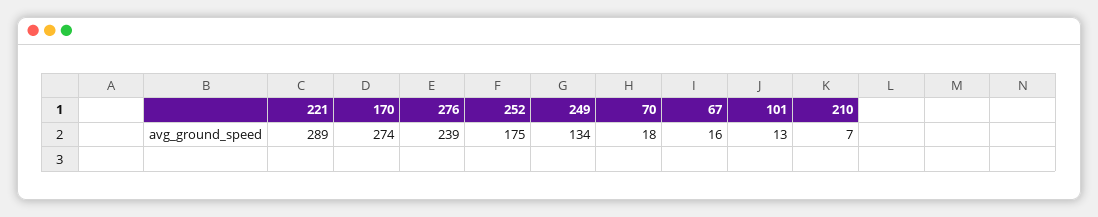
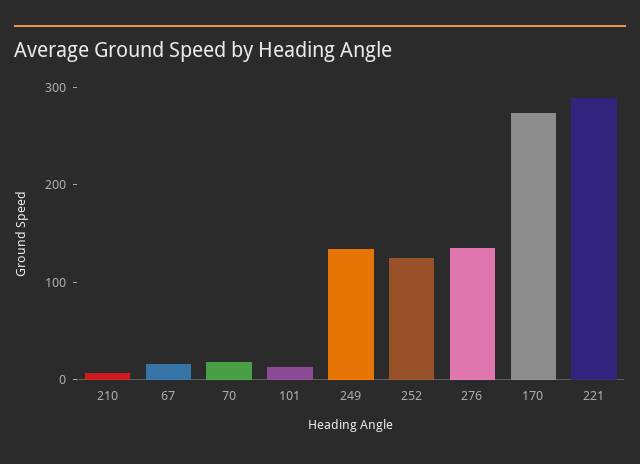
  {
    "221": 289,
    "170": 274,
-   "276": 239,
+   "276": 140,
-   "252": 175,
+   "252": 120,
    "249": 134,
    "70": 18,
    "67": 16,
    "101": 13,
    "210": 7
  }

